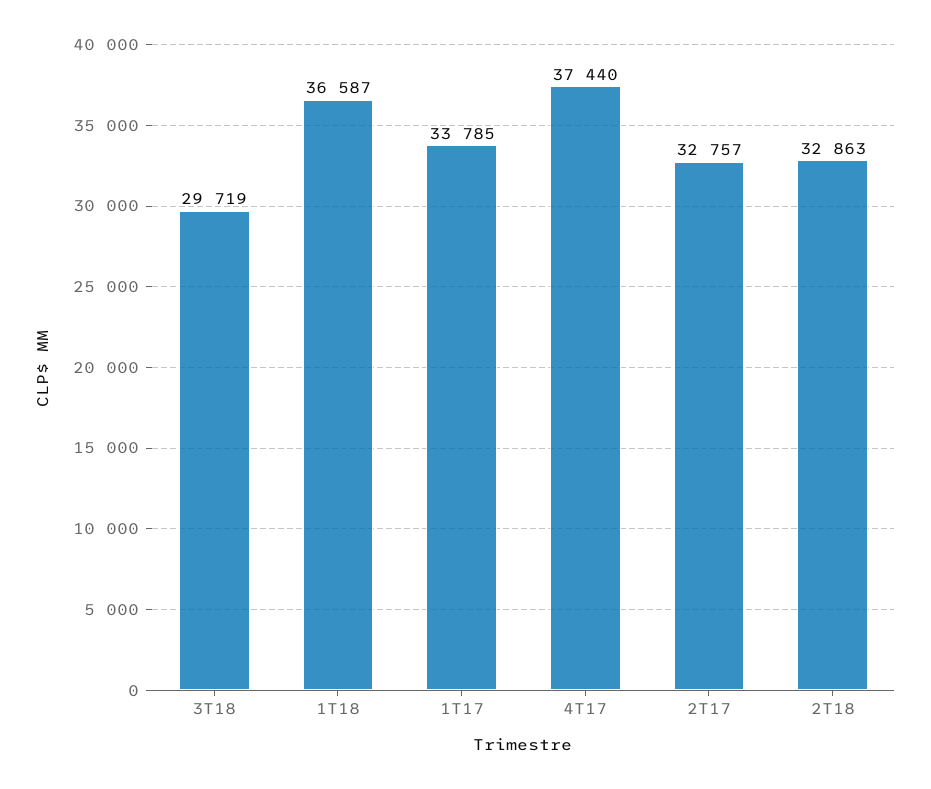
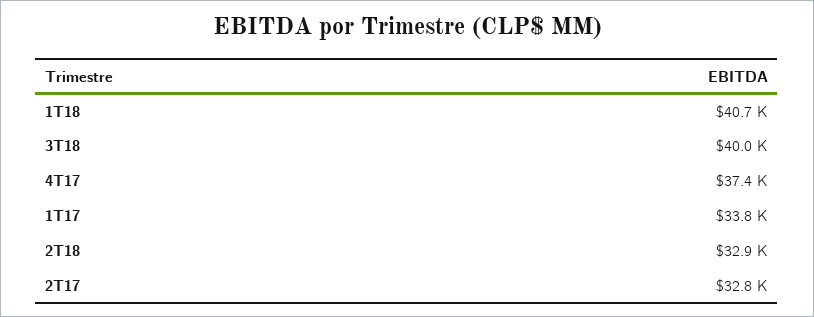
  {
-   "3T18": 29719,
+   "3T18": 40000,
-   "1T18": 36587,
+   "1T18": 40700,
    "1T17": 33785,
    "4T17": 37440,
    "2T17": 32757,
    "2T18": 32863
  }

